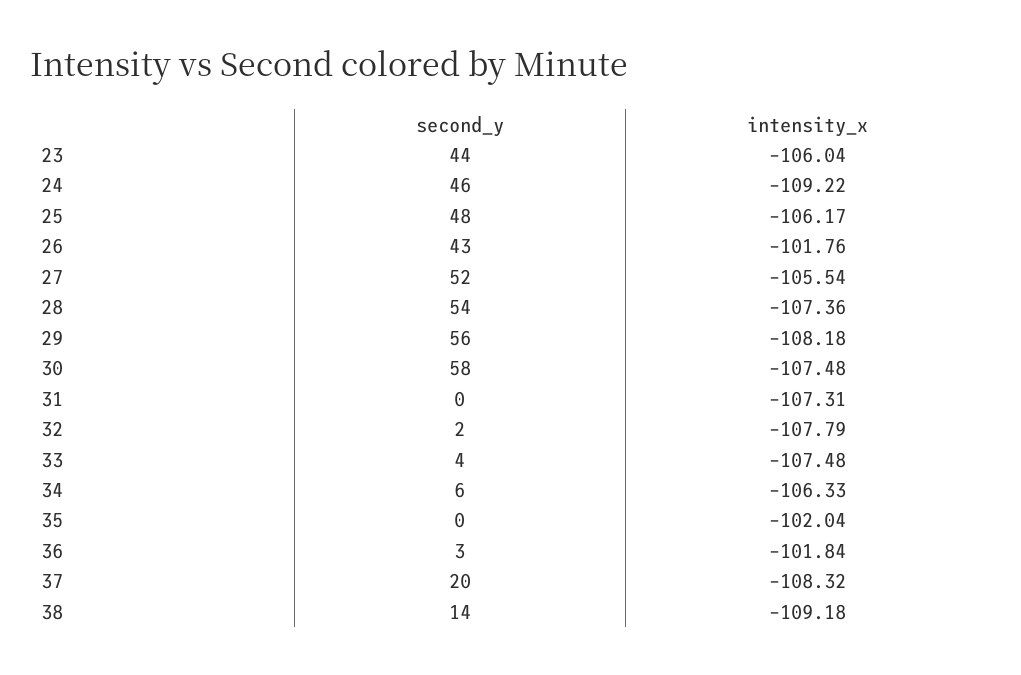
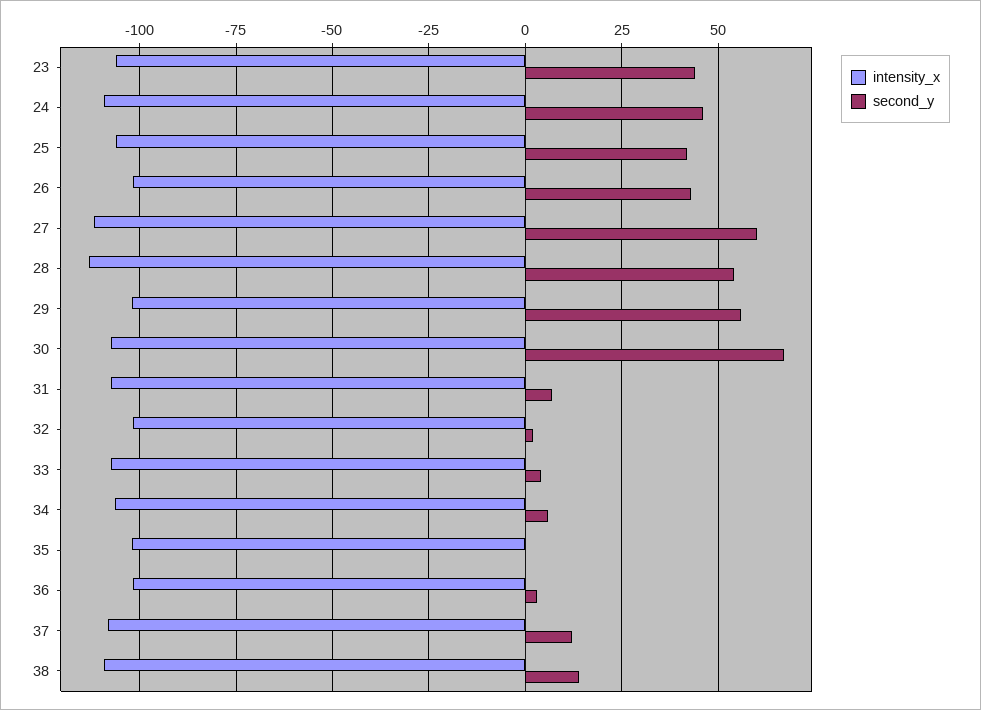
  {
    "second_y": {
      "23": 44,
      "24": 46,
-     "25": 48,
+     "25": 42.5,
      "26": 43,
-     "27": 52,
+     "27": 60,
      "28": 54,
      "29": 56,
-     "30": 58,
+     "30": 67.5,
-     "31": 0,
+     "31": 7.5,
      "32": 2,
      "33": 4,
      "34": 6,
      "35": 0,
      "36": 3,
-     "37": 20,
+     "37": 12.5,
      "38": 14
    },
    "intensity_x": {
      "23": -106.04,
      "24": -109.22,
      "25": -106.17,
      "26": -101.76,
-     "27": -105.54,
+     "27": -112.5,
-     "28": -107.36,
+     "28": -112.5,
-     "29": -108.18,
+     "29": -102.5,
      "30": -107.48,
      "31": -107.31,
-     "32": -107.79,
+     "32": -102.5,
      "33": -107.48,
      "34": -106.33,
      "35": -102.04,
      "36": -101.84,
      "37": -108.32,
      "38": -109.18
    }
  }

